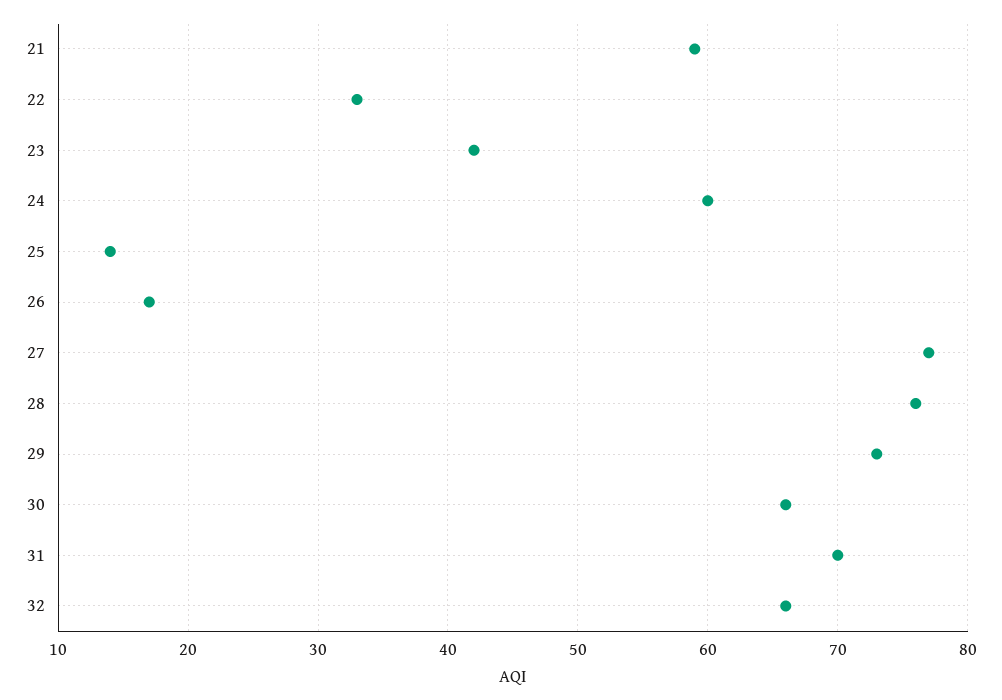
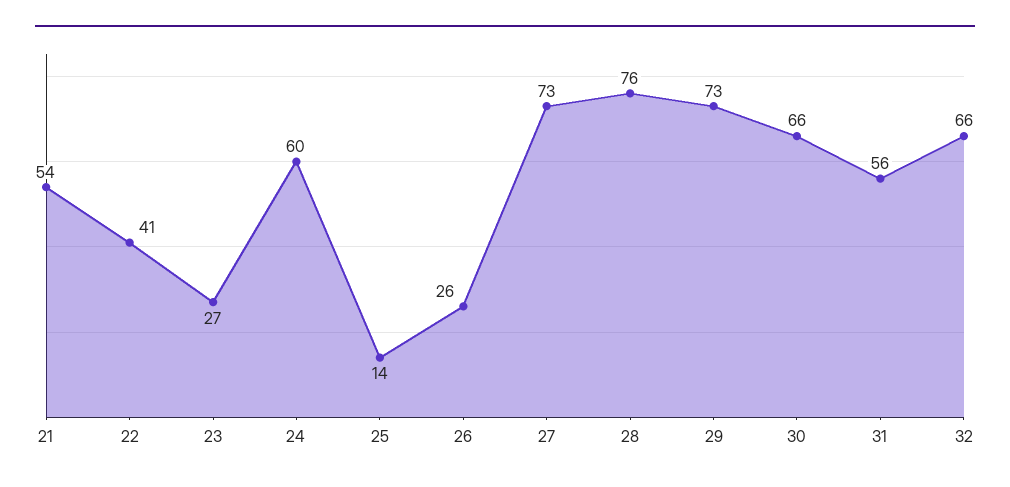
  {
-   "21": 59,
+   "21": 54,
-   "22": 33,
+   "22": 41,
-   "23": 42,
+   "23": 27,
    "24": 60,
    "25": 14,
-   "26": 17,
+   "26": 26,
-   "27": 77,
+   "27": 73,
    "28": 76,
    "29": 73,
    "30": 66,
-   "31": 70,
+   "31": 56,
    "32": 66
  }

